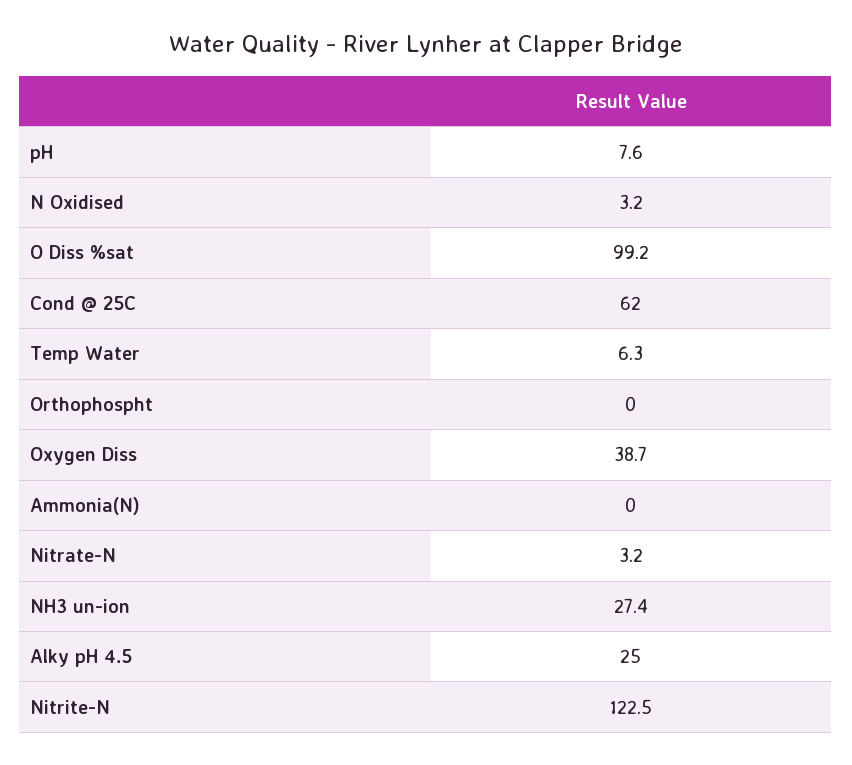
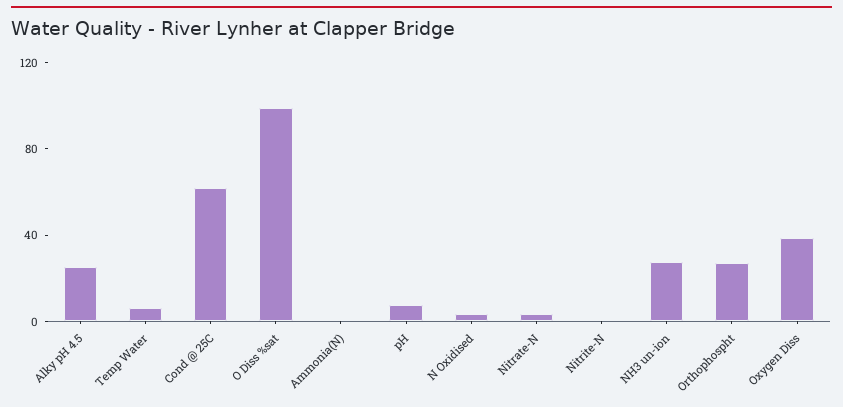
  {
    "pH": 7.6,
    "N Oxidised": 3.2,
    "O Diss %sat": 99.2,
    "Cond @ 25C": 62,
    "Temp Water": 6.3,
-   "Orthophospht": 0,
+   "Orthophospht": 30,
    "Oxygen Diss": 38.7,
    "Ammonia(N)": 0,
    "Nitrate-N": 3.2,
    "NH3 un-ion": 27.4,
    "Alky pH 4.5": 25,
-   "Nitrite-N": 122.5
+   "Nitrite-N": 0
  }

